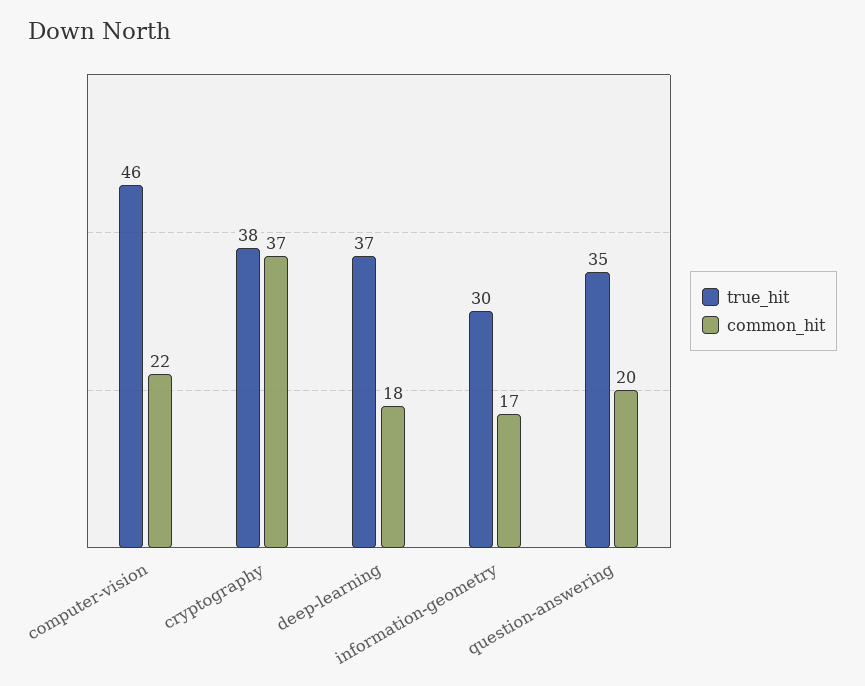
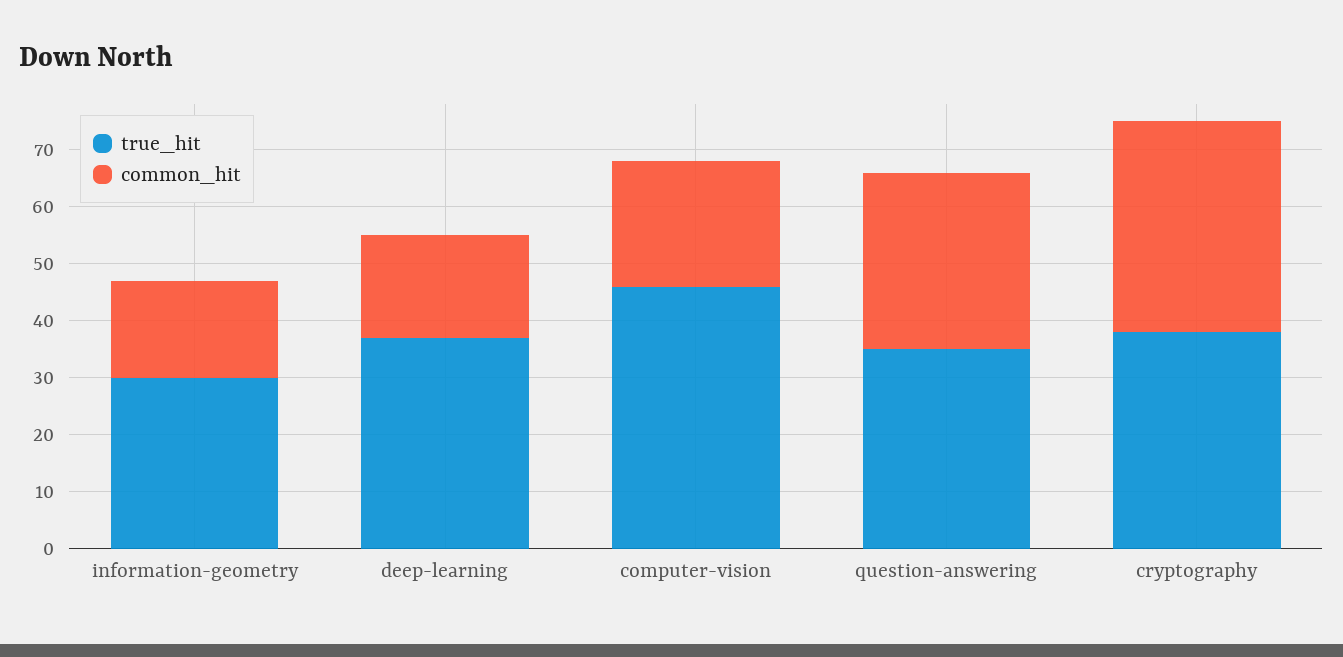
  {
    "true_hit": {
      "computer-vision": 46,
      "cryptography": 38,
      "deep-learning": 37,
      "information-geometry": 30,
      "question-answering": 35
    },
    "common_hit": {
      "computer-vision": 22,
      "cryptography": 37,
      "deep-learning": 18,
      "information-geometry": 17,
-     "question-answering": 20
+     "question-answering": 30
    }
  }

